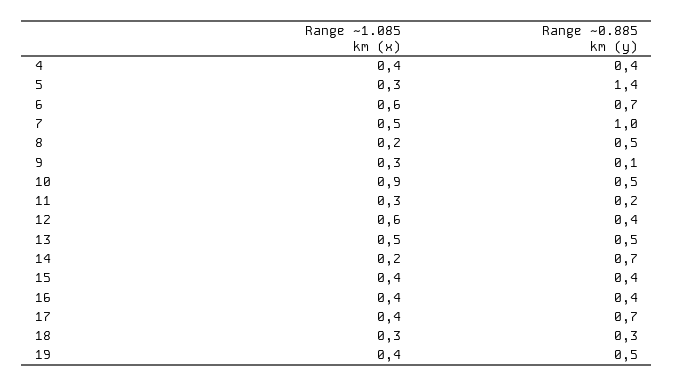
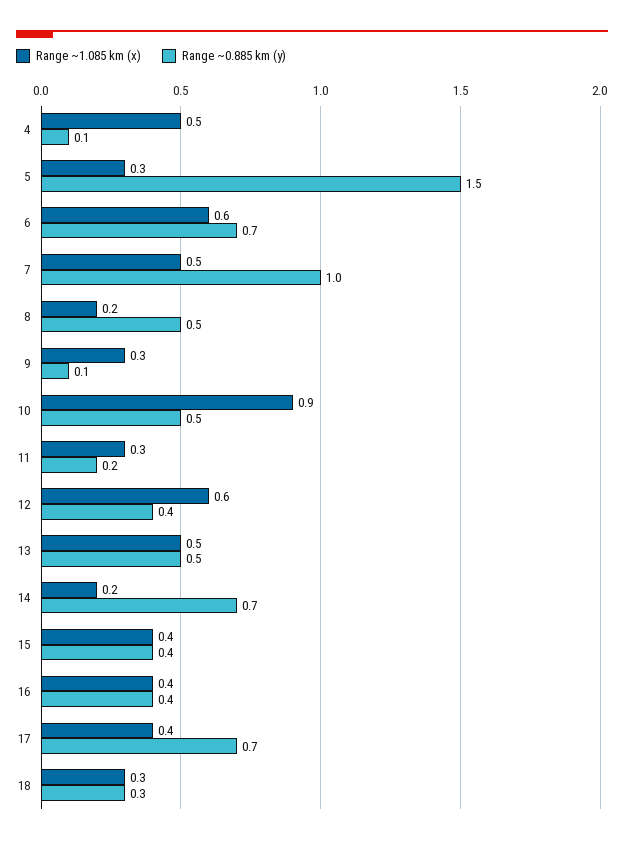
  {
    "Range ~1.085 km (x)": {
-     "4": 0.4,
+     "4": 0.5,
      "5": 0.3,
      "6": 0.6,
      "7": 0.5,
      "8": 0.2,
      "9": 0.3,
      "10": 0.9,
      "11": 0.3,
      "12": 0.6,
      "13": 0.5,
      "14": 0.2,
      "15": 0.4,
      "16": 0.4,
      "17": 0.4,
-     "18": 0.3,
+     "18": 0.3
-     "19": 0.4
    },
    "Range ~0.885 km (y)": {
-     "4": 0.4,
+     "4": 0.1,
-     "5": 1.4,
+     "5": 1.5,
      "6": 0.7,
      "7": 1,
      "8": 0.5,
      "9": 0.1,
      "10": 0.5,
      "11": 0.2,
      "12": 0.4,
      "13": 0.5,
      "14": 0.7,
      "15": 0.4,
      "16": 0.4,
      "17": 0.7,
-     "18": 0.3,
+     "18": 0.3
-     "19": 0.5
    }
  }

